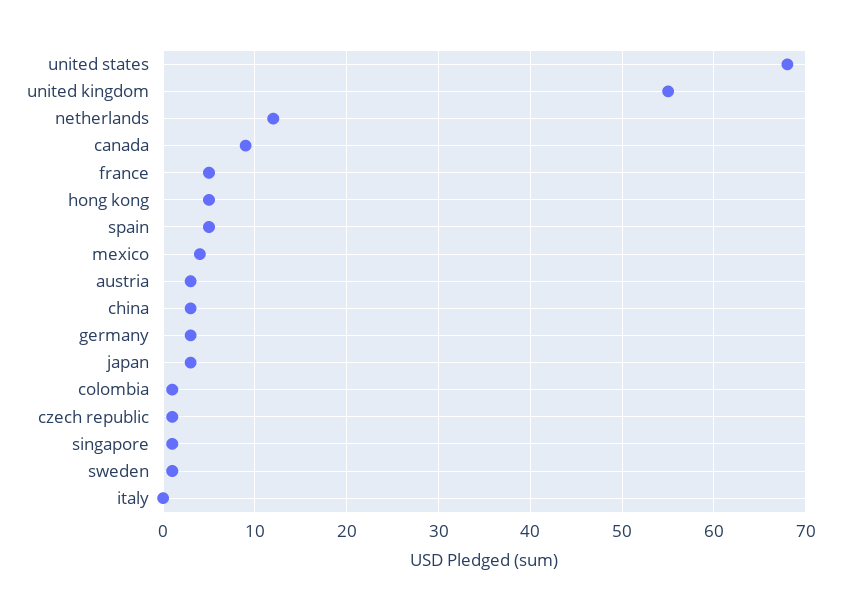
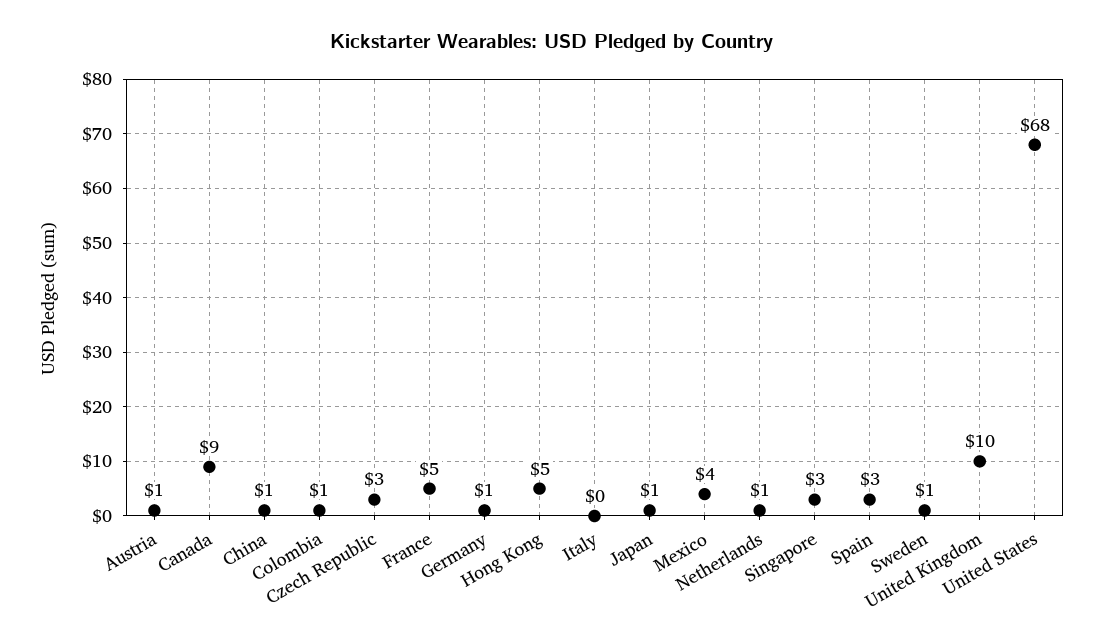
  {
    "united states": 68,
-   "united kingdom": 55,
+   "united kingdom": 10,
-   "netherlands": 12,
+   "netherlands": 1,
    "canada": 9,
    "france": 5,
    "hong kong": 5,
-   "spain": 5,
+   "spain": 3,
    "mexico": 4,
-   "austria": 3,
+   "austria": 1,
-   "china": 3,
+   "china": 1,
-   "germany": 3,
+   "germany": 1,
-   "japan": 3,
+   "japan": 1,
    "colombia": 1,
-   "czech republic": 1,
+   "czech republic": 3,
-   "singapore": 1,
+   "singapore": 3,
    "sweden": 1,
    "italy": 0
  }

